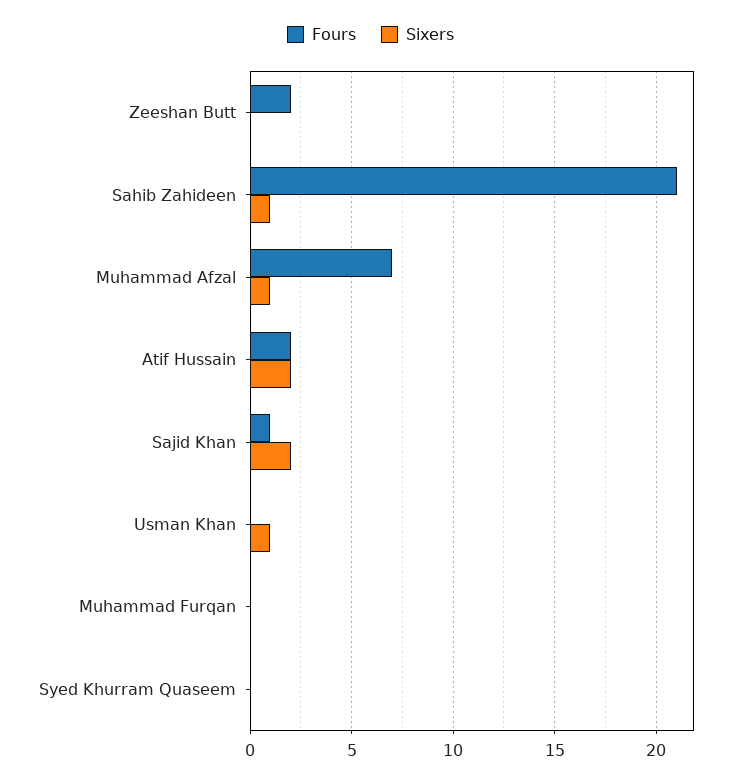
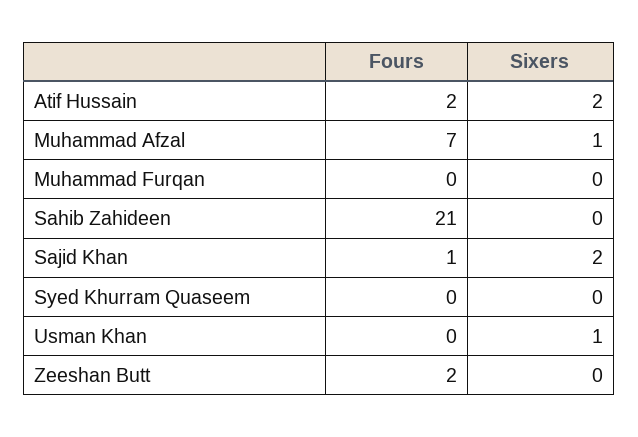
  {
    "Fours": {
      "Zeeshan Butt": 2,
      "Sahib Zahideen": 21,
      "Muhammad Afzal": 7,
      "Atif Hussain": 2,
      "Sajid Khan": 1,
      "Usman Khan": 0,
      "Muhammad Furqan": 0,
      "Syed Khurram Quaseem": 0
    },
    "Sixers": {
      "Zeeshan Butt": 0,
-     "Sahib Zahideen": 1,
+     "Sahib Zahideen": 0,
      "Muhammad Afzal": 1,
      "Atif Hussain": 2,
      "Sajid Khan": 2,
      "Usman Khan": 1,
      "Muhammad Furqan": 0,
      "Syed Khurram Quaseem": 0
    }
  }

